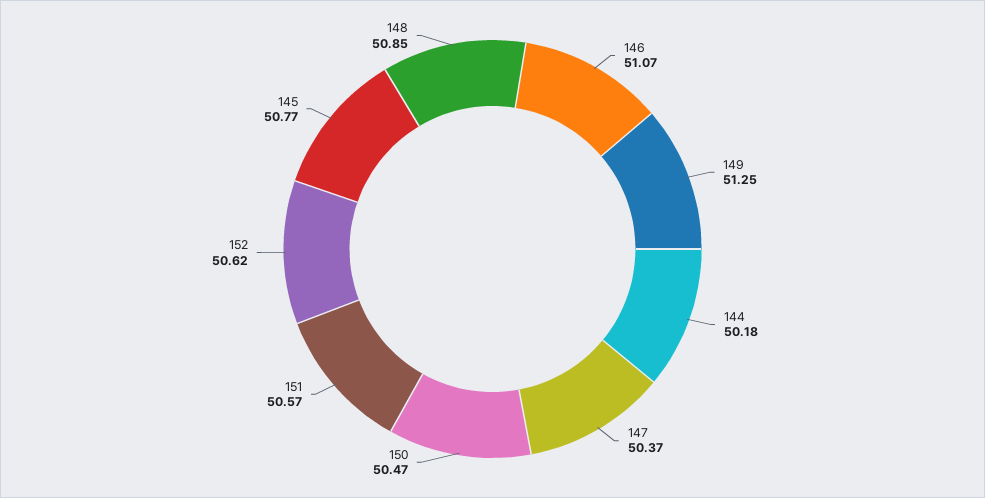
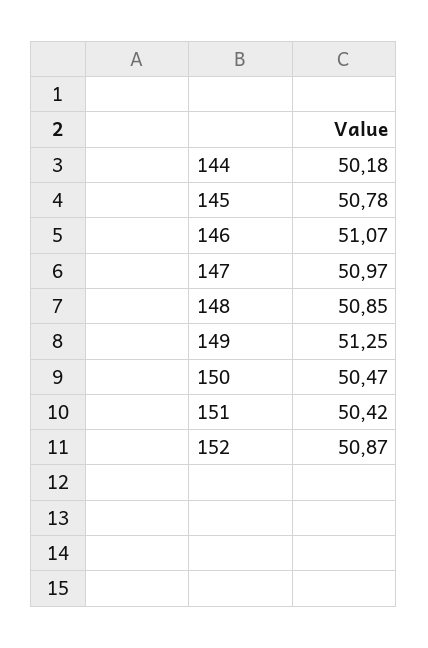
  {
    "146": 51.07,
    "149": 51.25,
    "144": 50.18,
-   "147": 50.37,
+   "147": 50.97,
    "150": 50.47,
-   "151": 50.57,
+   "151": 50.42,
-   "152": 50.62,
+   "152": 50.87,
-   "145": 50.77,
+   "145": 50.78,
    "148": 50.85
  }

